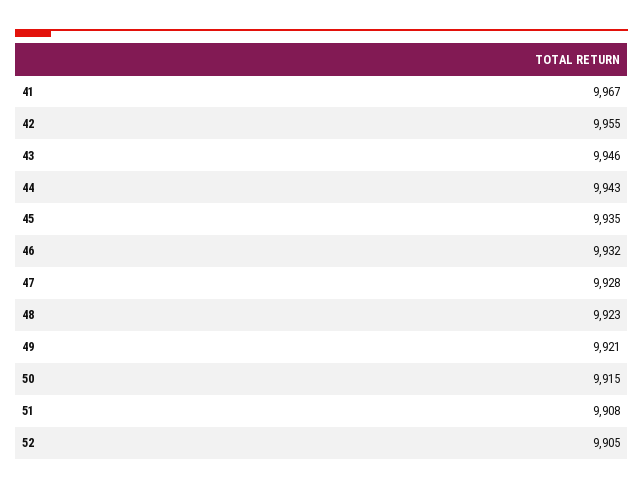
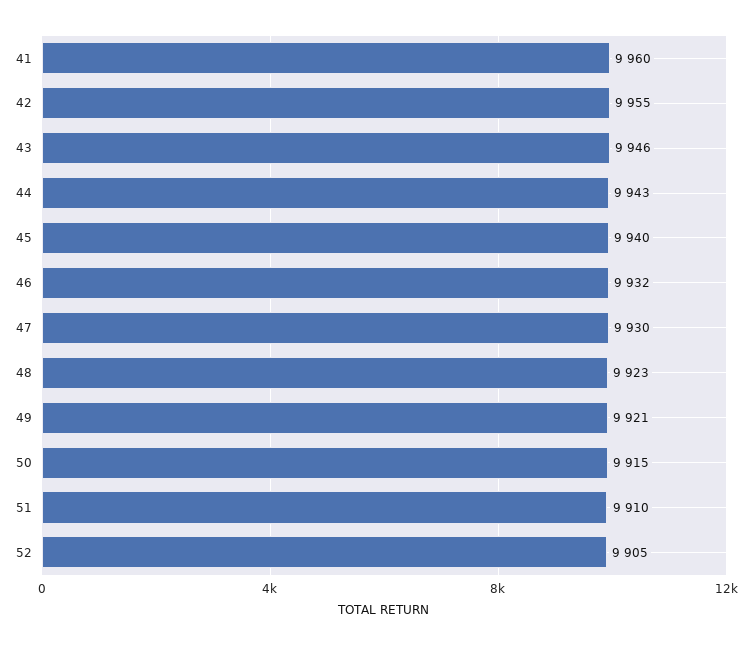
  {
-   "41": 9967,
+   "41": 9960,
    "42": 9955,
    "43": 9946,
    "44": 9943,
-   "45": 9935,
+   "45": 9940,
    "46": 9932,
-   "47": 9928,
+   "47": 9930,
    "48": 9923,
    "49": 9921,
    "50": 9915,
-   "51": 9908,
+   "51": 9910,
    "52": 9905
  }

